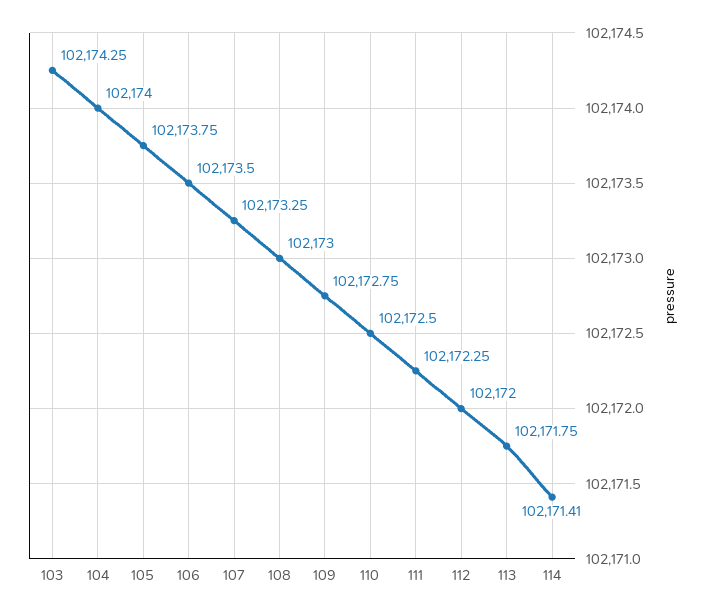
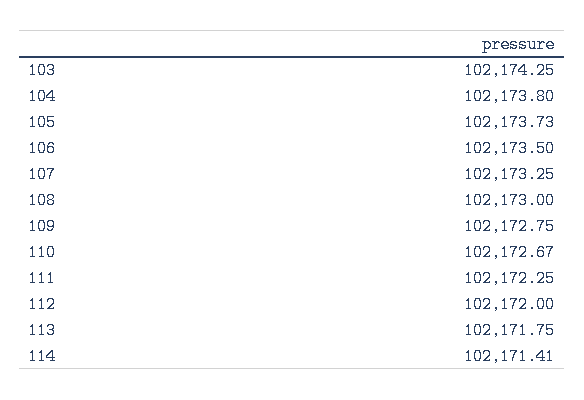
  {
    "103": 102174.25,
-   "104": 102174,
+   "104": 102173.8,
-   "105": 102173.75,
+   "105": 102173.73,
    "106": 102173.5,
    "107": 102173.25,
    "108": 102173,
    "109": 102172.75,
-   "110": 102172.5,
+   "110": 102172.67,
    "111": 102172.25,
    "112": 102172,
    "113": 102171.75,
    "114": 102171.41
  }

